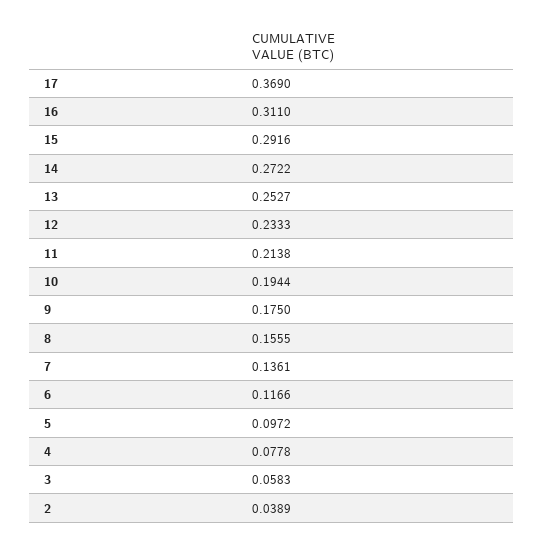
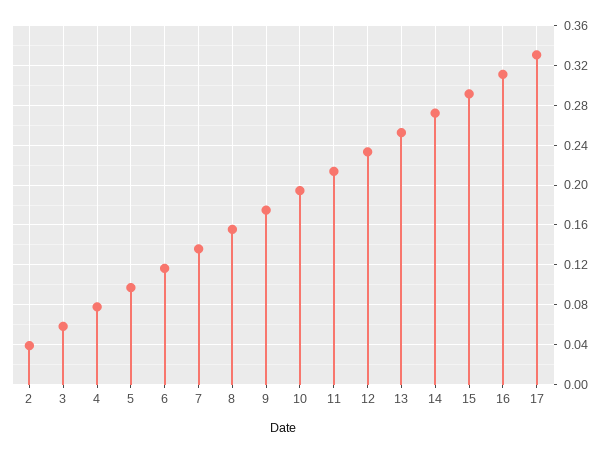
  {
-   "17": 0.369,
+   "17": 0.33,
    "16": 0.311,
    "15": 0.2916,
    "14": 0.2722,
    "13": 0.2527,
    "12": 0.2333,
    "11": 0.2138,
    "10": 0.1944,
    "9": 0.175,
    "8": 0.1555,
    "7": 0.1361,
    "6": 0.1166,
    "5": 0.0972,
    "4": 0.0778,
    "3": 0.0583,
    "2": 0.0389
  }

